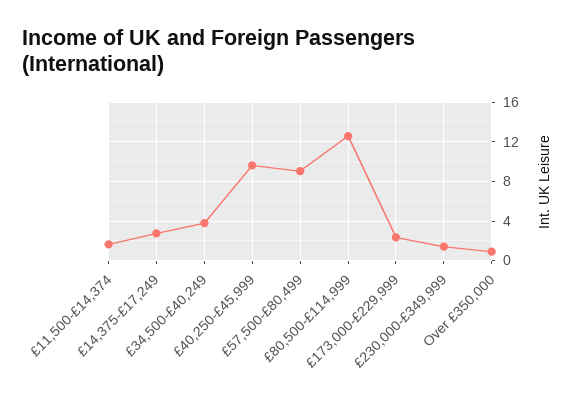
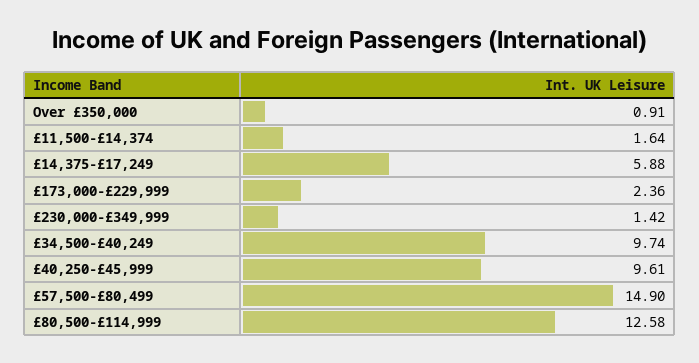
  {
    "£11,500-£14,374": 1.64,
-   "£14,375-£17,249": 3,
+   "£14,375-£17,249": 5.88,
-   "£34,500-£40,249": 4,
+   "£34,500-£40,249": 9.74,
    "£40,250-£45,999": 9.61,
-   "£57,500-£80,499": 9,
+   "£57,500-£80,499": 14.9,
    "£80,500-£114,999": 12.58,
    "£173,000-£229,999": 2.36,
    "£230,000-£349,999": 1.42,
    "Over £350,000": 0.91
  }

